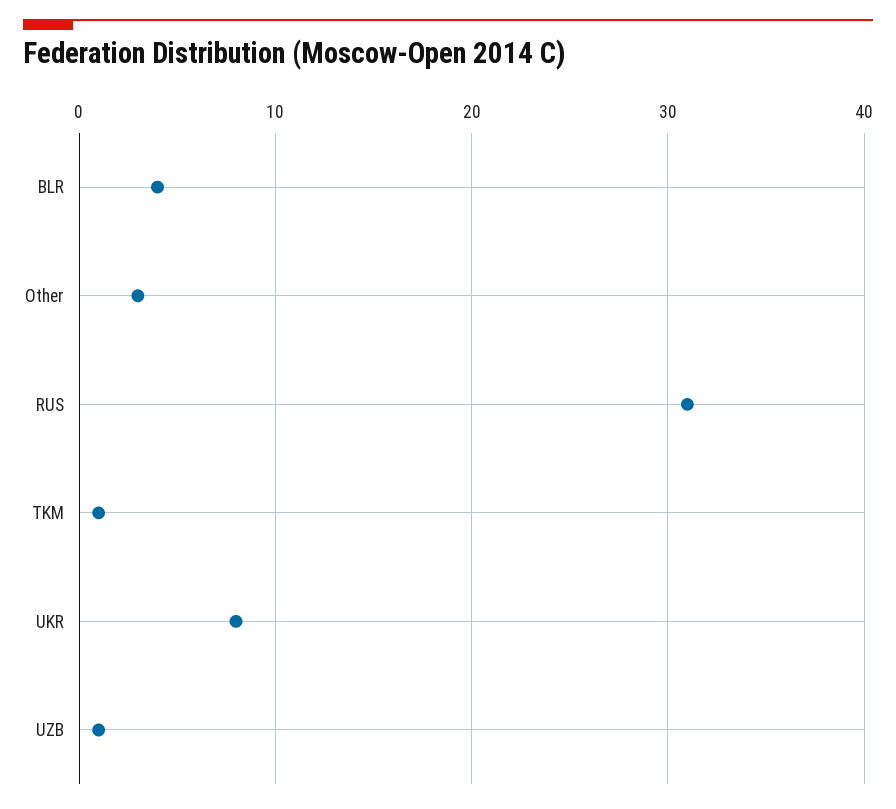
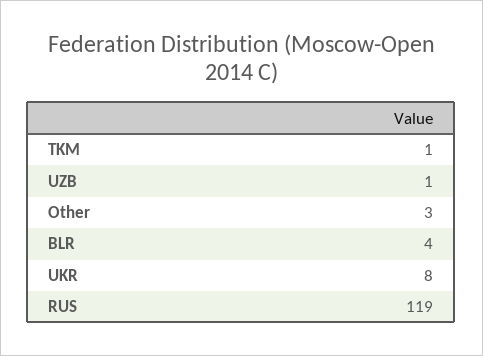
  {
    "BLR": 4,
    "Other": 3,
-   "RUS": 31,
+   "RUS": 119,
    "TKM": 1,
    "UKR": 8,
    "UZB": 1
  }

